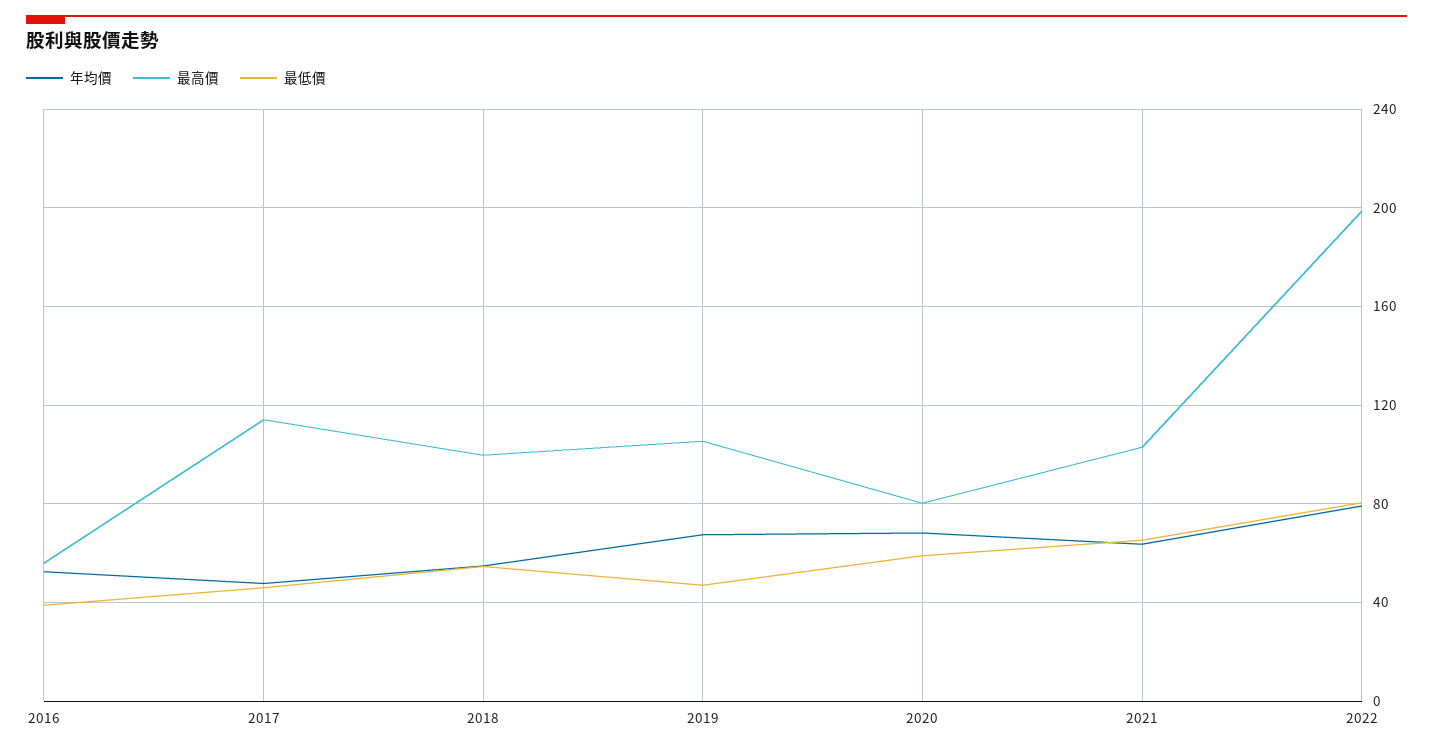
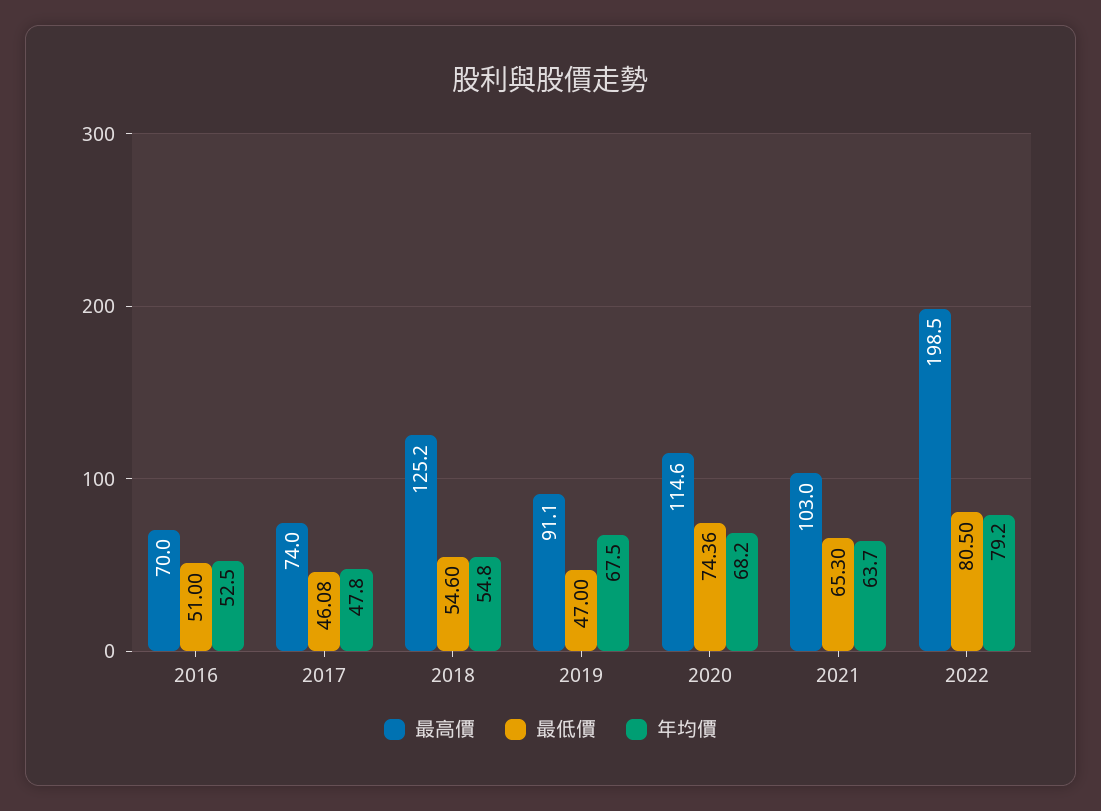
  {
    "年均價": {
      "2016": 52.5,
      "2017": 47.8,
      "2018": 54.8,
      "2019": 67.5,
      "2020": 68.2,
      "2021": 63.7,
      "2022": 79.2
    },
    "最高價": {
-     "2016": 55,
+     "2016": 70,
-     "2017": 115,
+     "2017": 74,
-     "2018": 100,
+     "2018": 125.2,
-     "2019": 105,
+     "2019": 91.1,
-     "2020": 80,
+     "2020": 114.6,
      "2021": 103,
      "2022": 198.5
    },
    "最低價": {
-     "2016": 40,
+     "2016": 51,
      "2017": 46.08,
      "2018": 54.6,
      "2019": 47,
-     "2020": 60,
+     "2020": 74.36,
      "2021": 65.3,
      "2022": 80.5
    }
  }

